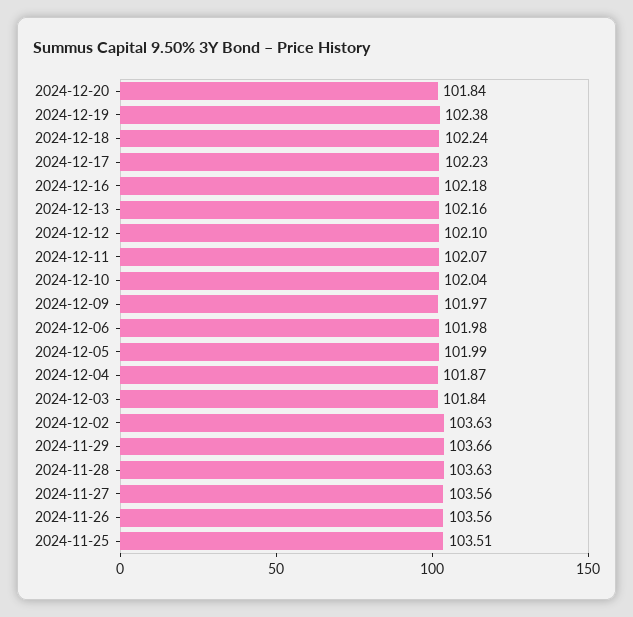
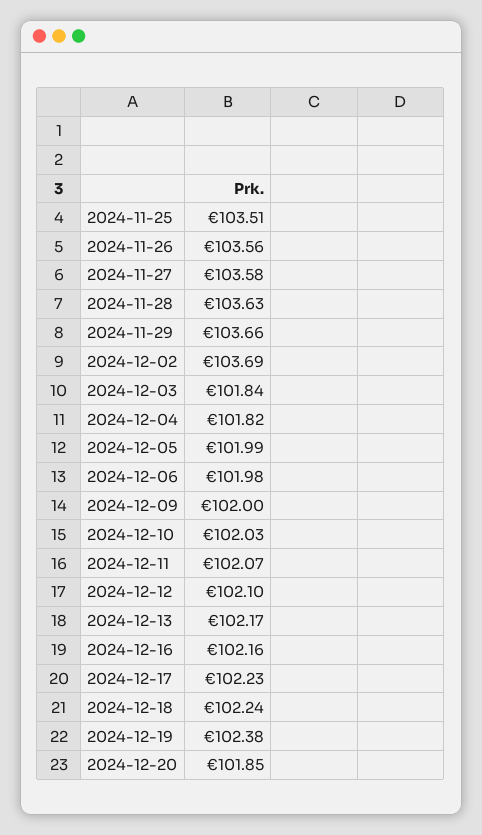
  {
-   "2024-12-20": 101.84,
+   "2024-12-20": 101.85,
    "2024-12-19": 102.38,
    "2024-12-18": 102.24,
    "2024-12-17": 102.23,
-   "2024-12-16": 102.18,
+   "2024-12-16": 102.16,
-   "2024-12-13": 102.16,
+   "2024-12-13": 102.17,
    "2024-12-12": 102.1,
    "2024-12-11": 102.07,
-   "2024-12-10": 102.04,
+   "2024-12-10": 102.03,
-   "2024-12-09": 101.97,
+   "2024-12-09": 102,
    "2024-12-06": 101.98,
    "2024-12-05": 101.99,
-   "2024-12-04": 101.87,
+   "2024-12-04": 101.82,
    "2024-12-03": 101.84,
-   "2024-12-02": 103.63,
+   "2024-12-02": 103.69,
    "2024-11-29": 103.66,
    "2024-11-28": 103.63,
-   "2024-11-27": 103.56,
+   "2024-11-27": 103.58,
    "2024-11-26": 103.56,
    "2024-11-25": 103.51
  }

